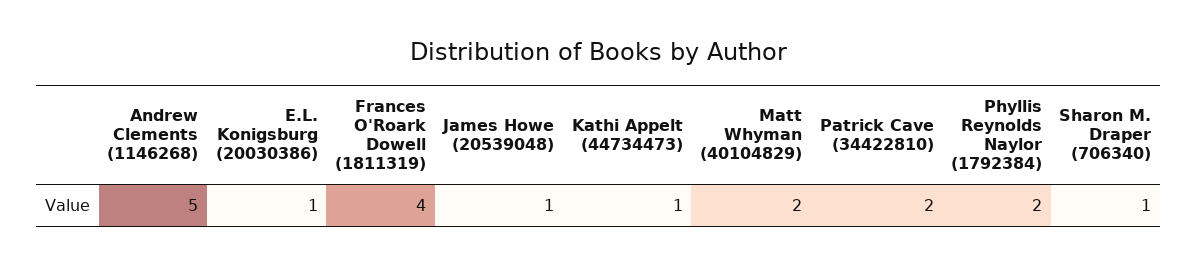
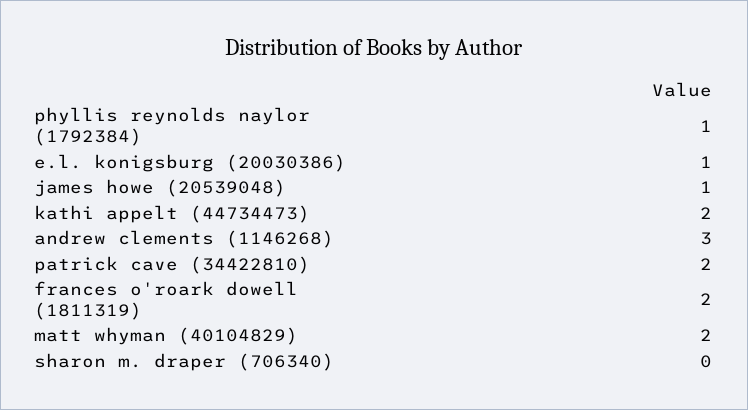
  {
-   "Andrew Clements (1146268)": 5,
+   "Andrew Clements (1146268)": 3,
    "E.L. Konigsburg (20030386)": 1,
-   "Frances O'Roark Dowell (1811319)": 4,
+   "Frances O'Roark Dowell (1811319)": 2,
    "James Howe (20539048)": 1,
-   "Kathi Appelt (44734473)": 1,
+   "Kathi Appelt (44734473)": 2,
    "Matt Whyman (40104829)": 2,
    "Patrick Cave (34422810)": 2,
-   "Phyllis Reynolds Naylor (1792384)": 2,
+   "Phyllis Reynolds Naylor (1792384)": 1,
-   "Sharon M. Draper (706340)": 1
+   "Sharon M. Draper (706340)": 0
  }

